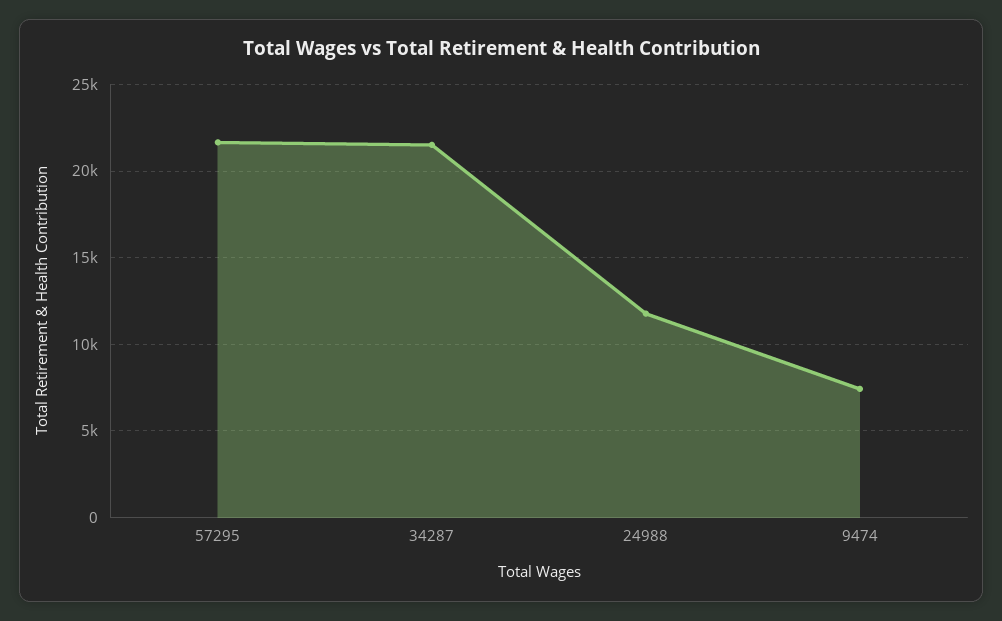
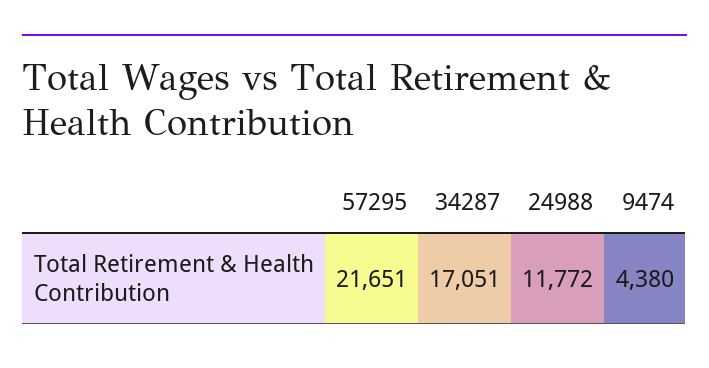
  {
    "57295": 21651,
-   "34287": 21500,
+   "34287": 17051,
    "24988": 11772,
-   "9474": 7500
+   "9474": 4380
  }

